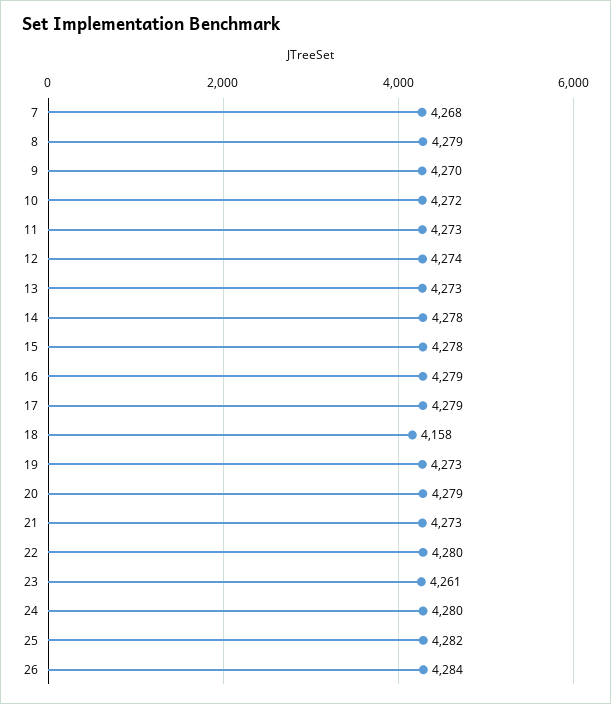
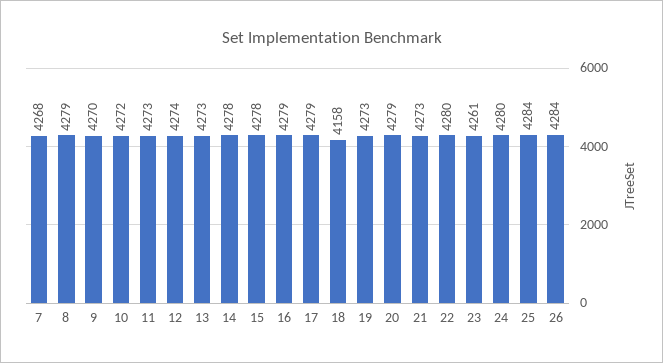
  {
    "7": 4268,
    "8": 4279,
    "9": 4270,
    "10": 4272,
    "11": 4273,
    "12": 4274,
    "13": 4273,
    "14": 4278,
    "15": 4278,
    "16": 4279,
    "17": 4279,
    "18": 4158,
    "19": 4273,
    "20": 4279,
    "21": 4273,
    "22": 4280,
    "23": 4261,
    "24": 4280,
-   "25": 4282,
+   "25": 4284,
    "26": 4284
  }

